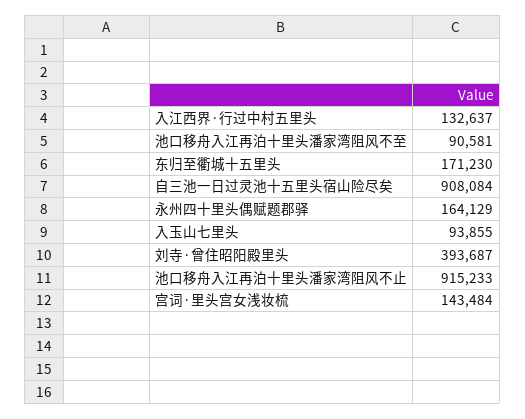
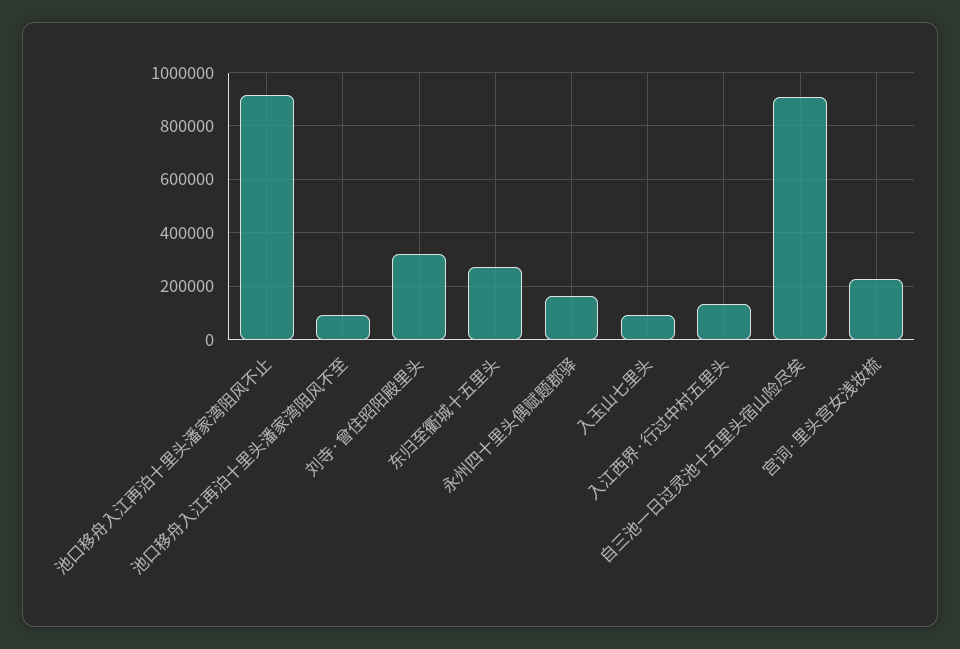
  {
    "入江西界·行过中村五里头": 132637,
    "池口移舟入江再泊十里头潘家湾阻风不至": 90581,
-   "东归至衢城十五里头": 171230,
+   "东归至衢城十五里头": 275000,
    "自三池一日过灵池十五里头宿山险尽矣": 908084,
    "永州四十里头偶赋题郡驿": 164129,
    "入玉山七里头": 93855,
-   "刘寺·曾住昭阳殿里头": 393687,
+   "刘寺·曾住昭阳殿里头": 325000,
    "池口移舟入江再泊十里头潘家湾阻风不止": 915233,
-   "宫词·里头宫女浅妆梳": 143484
+   "宫词·里头宫女浅妆梳": 225000
  }

